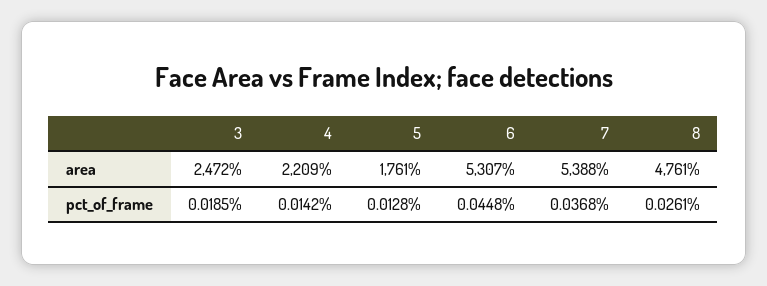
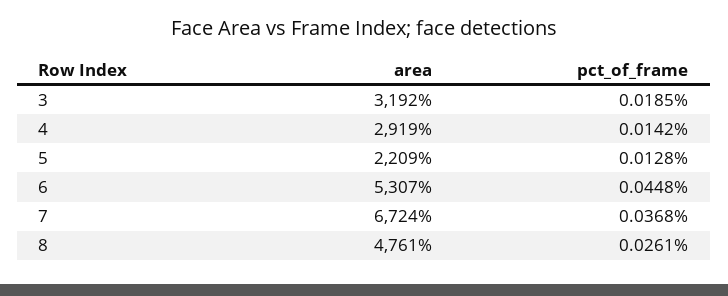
  {
    "3": {
-     "area": 2472,
+     "area": 3192,
      "pct_of_frame": 0.0185
    },
    "4": {
-     "area": 2209,
+     "area": 2919,
      "pct_of_frame": 0.0142
    },
    "5": {
-     "area": 1761,
+     "area": 2209,
      "pct_of_frame": 0.0128
    },
    "6": {
      "area": 5307,
      "pct_of_frame": 0.0448
    },
    "7": {
-     "area": 5388,
+     "area": 6724,
      "pct_of_frame": 0.0368
    },
    "8": {
      "area": 4761,
      "pct_of_frame": 0.0261
    }
  }

